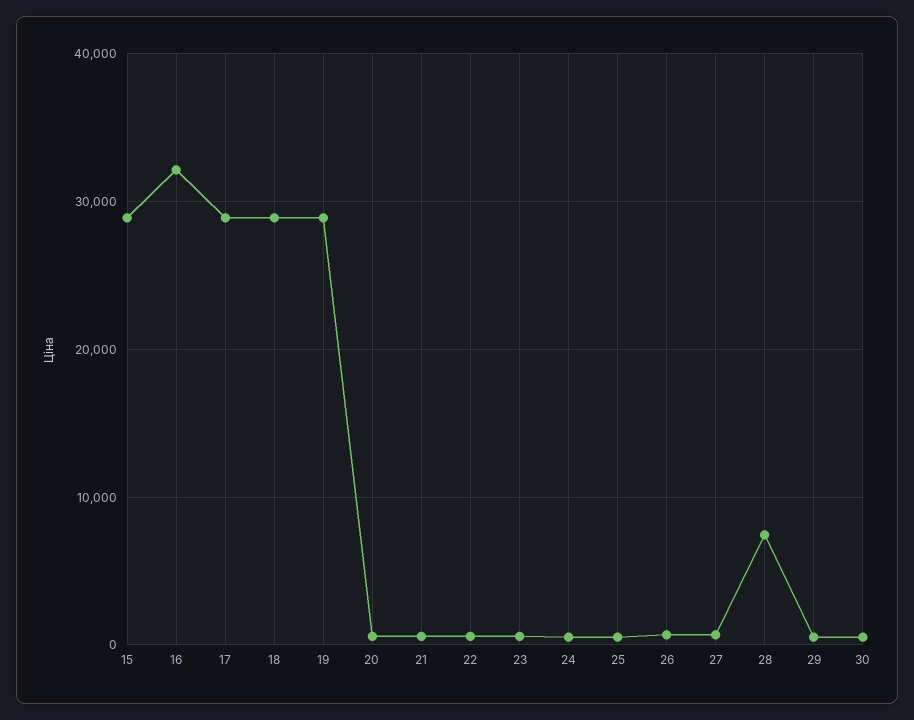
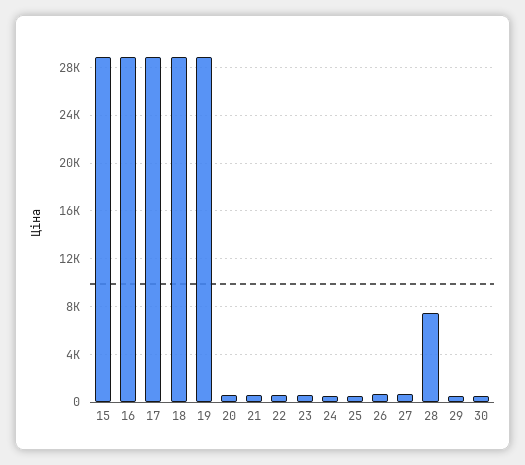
  {
    "15": 29000,
-   "16": 32000,
+   "16": 29000,
    "17": 29000,
    "18": 29000,
    "19": 29000,
    "20": 1000,
    "21": 1000,
    "22": 1000,
    "23": 1000,
    "24": 1000,
    "25": 1000,
    "26": 1000,
    "27": 1000,
    "28": 7000,
    "29": 1000,
    "30": 1000
  }

